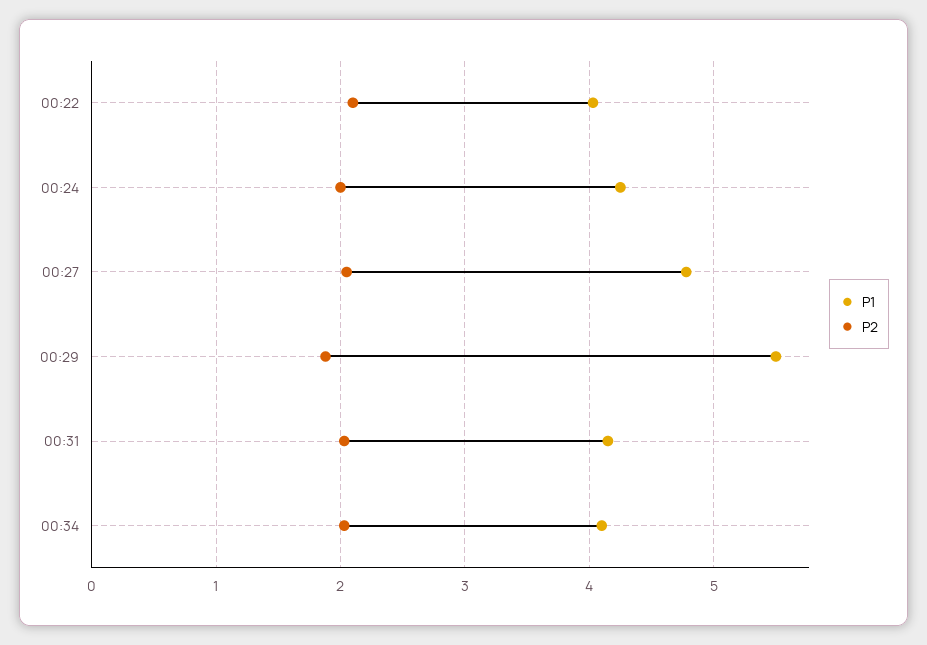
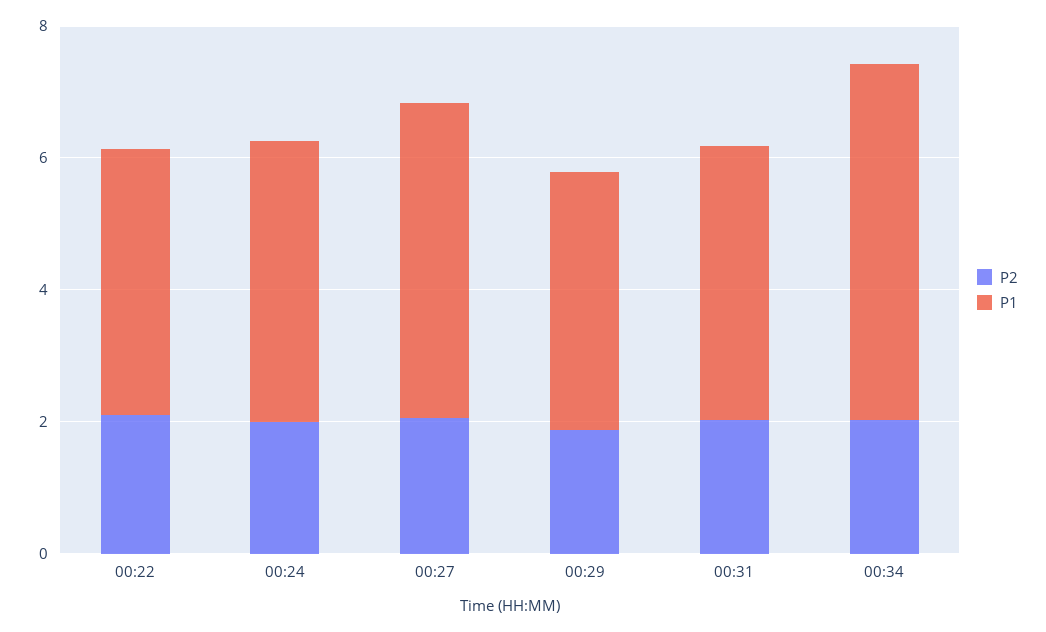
  {
    "P1": {
      "00:22": 4,
      "00:24": 4.3,
      "00:27": 4.8,
-     "00:29": 5.5,
+     "00:29": 4,
      "00:31": 4.2,
-     "00:34": 4.1
+     "00:34": 5.5
    },
    "P2": {
      "00:22": 2.1,
      "00:24": 2,
      "00:27": 2.1,
      "00:29": 1.9,
      "00:31": 2,
      "00:34": 2
    }
  }

